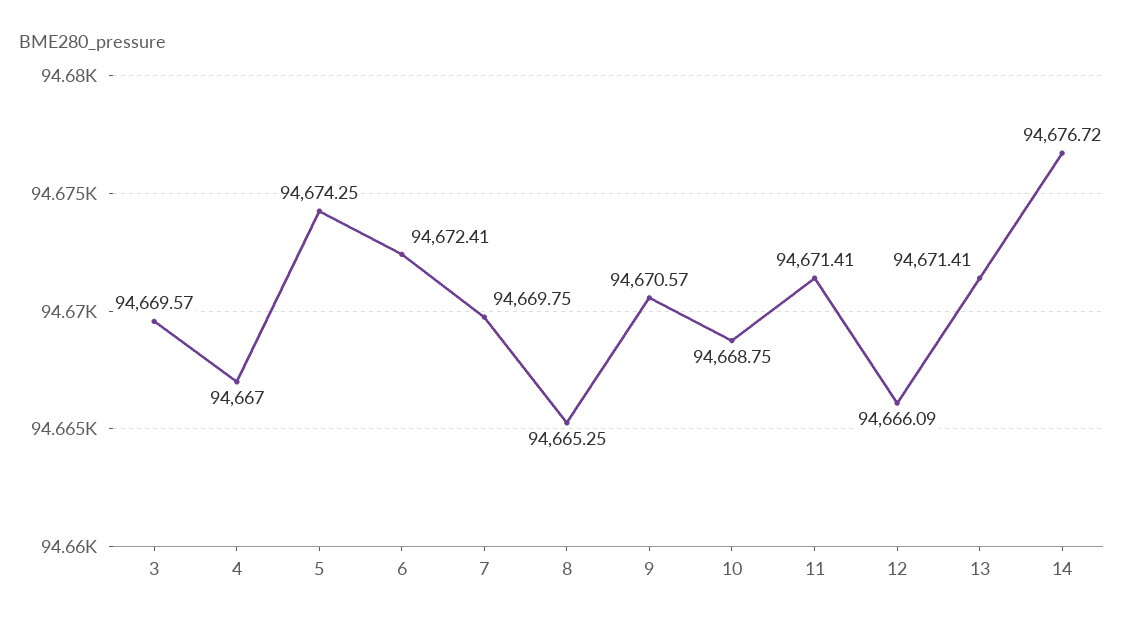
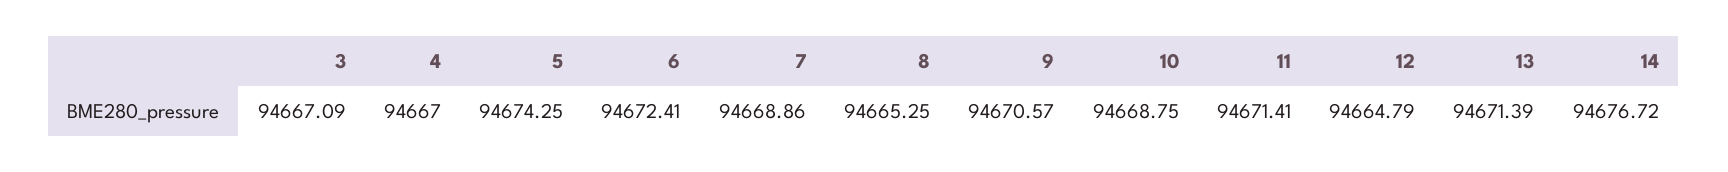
  {
-   "3": 94669.57,
+   "3": 94667.09,
    "4": 94667,
    "5": 94674.25,
    "6": 94672.41,
-   "7": 94669.75,
+   "7": 94668.86,
    "8": 94665.25,
    "9": 94670.57,
    "10": 94668.75,
    "11": 94671.41,
-   "12": 94666.09,
+   "12": 94664.79,
-   "13": 94671.41,
+   "13": 94671.39,
    "14": 94676.72
  }

